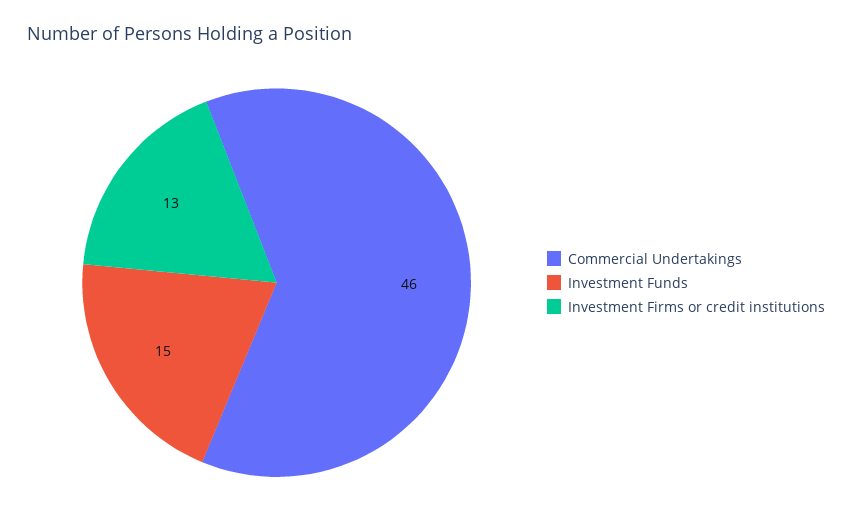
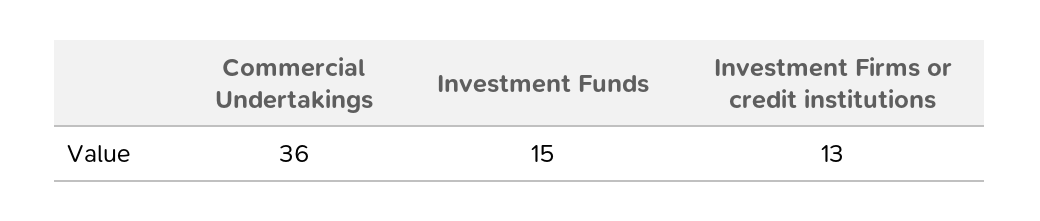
  {
-   "Commercial Undertakings": 46,
+   "Commercial Undertakings": 36,
    "Investment Funds": 15,
    "Investment Firms or credit institutions": 13
  }

